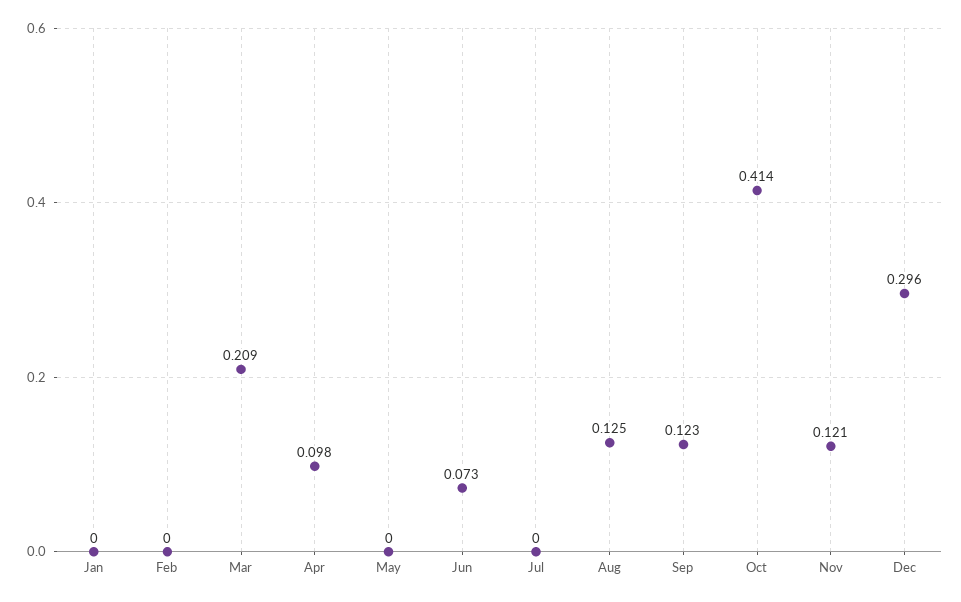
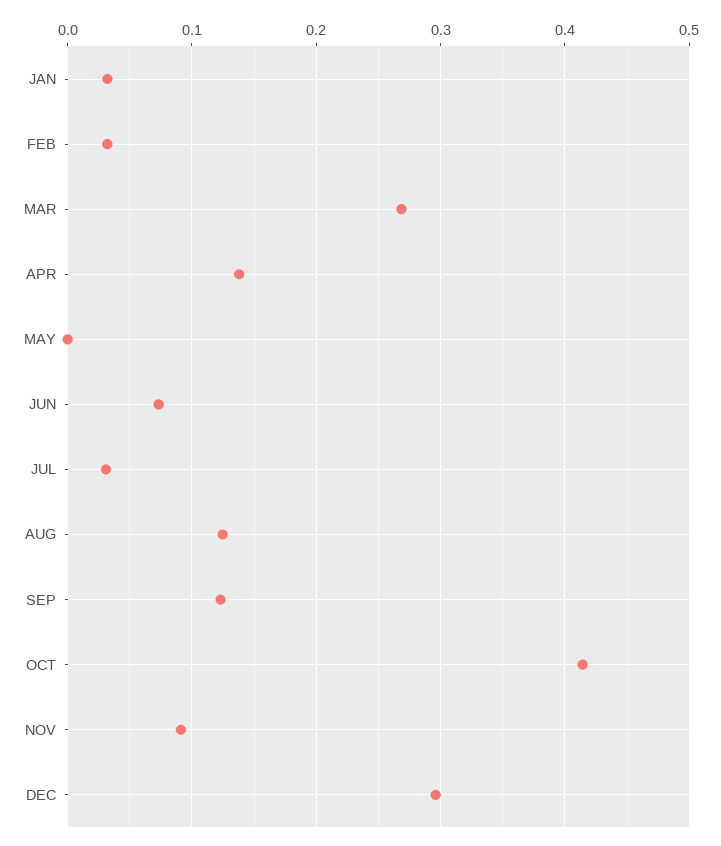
  {
-   "Jan": 0,
+   "Jan": 0.03,
-   "Feb": 0,
+   "Feb": 0.03,
-   "Mar": 0.209,
+   "Mar": 0.27,
-   "Apr": 0.098,
+   "Apr": 0.14,
    "May": 0,
    "Jun": 0.073,
-   "Jul": 0,
+   "Jul": 0.03,
    "Aug": 0.125,
    "Sep": 0.123,
    "Oct": 0.414,
-   "Nov": 0.121,
+   "Nov": 0.09,
    "Dec": 0.296
  }

